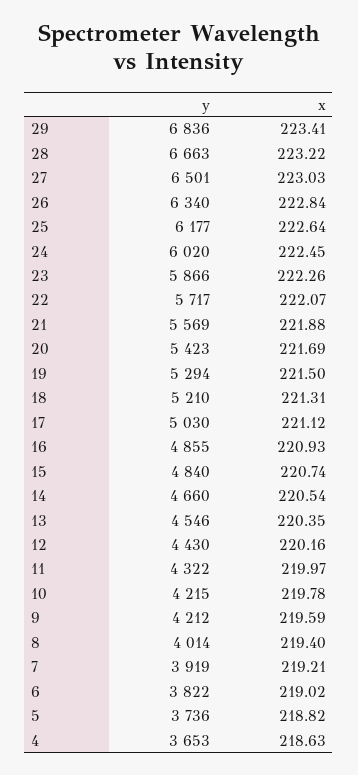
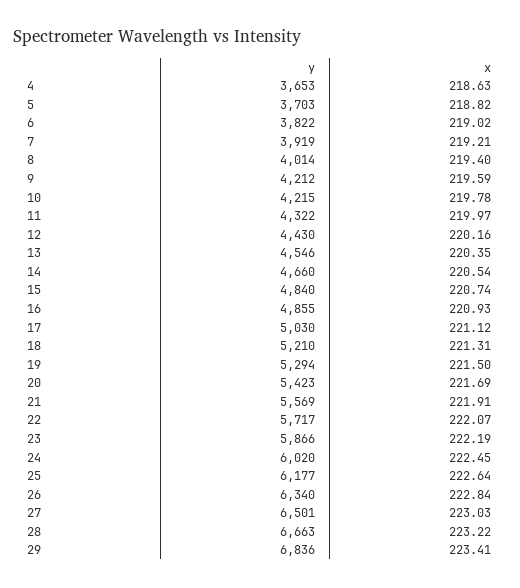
  {
    "y": {
      "29": 6836,
      "28": 6663,
      "27": 6501,
      "26": 6340,
      "25": 6177,
      "24": 6020,
      "23": 5866,
      "22": 5717,
      "21": 5569,
      "20": 5423,
      "19": 5294,
      "18": 5210,
      "17": 5030,
      "16": 4855,
      "15": 4840,
      "14": 4660,
      "13": 4546,
      "12": 4430,
      "11": 4322,
      "10": 4215,
      "9": 4212,
      "8": 4014,
      "7": 3919,
      "6": 3822,
-     "5": 3736,
+     "5": 3703,
      "4": 3653
    },
    "x": {
      "29": 223.41,
      "28": 223.22,
      "27": 223.03,
      "26": 222.84,
      "25": 222.64,
      "24": 222.45,
-     "23": 222.26,
+     "23": 222.19,
      "22": 222.07,
-     "21": 221.88,
+     "21": 221.91,
      "20": 221.69,
      "19": 221.5,
      "18": 221.31,
      "17": 221.12,
      "16": 220.93,
      "15": 220.74,
      "14": 220.54,
      "13": 220.35,
      "12": 220.16,
      "11": 219.97,
      "10": 219.78,
      "9": 219.59,
      "8": 219.4,
      "7": 219.21,
      "6": 219.02,
      "5": 218.82,
      "4": 218.63
    }
  }

